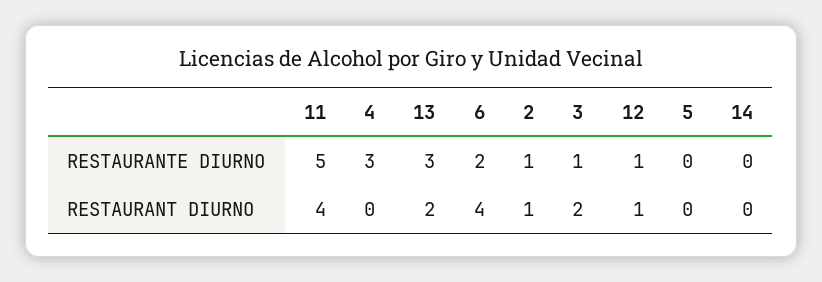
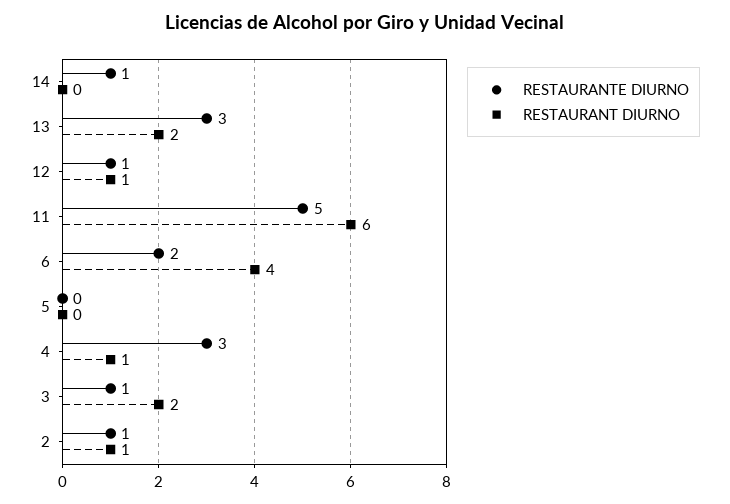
  {
    "RESTAURANTE DIURNO": {
      "11": 5,
      "4": 3,
      "13": 3,
      "6": 2,
      "2": 1,
      "3": 1,
      "12": 1,
      "5": 0,
-     "14": 0
+     "14": 1
    },
    "RESTAURANT DIURNO": {
-     "11": 4,
+     "11": 6,
-     "4": 0,
+     "4": 1,
      "13": 2,
      "6": 4,
      "2": 1,
      "3": 2,
      "12": 1,
      "5": 0,
      "14": 0
    }
  }

